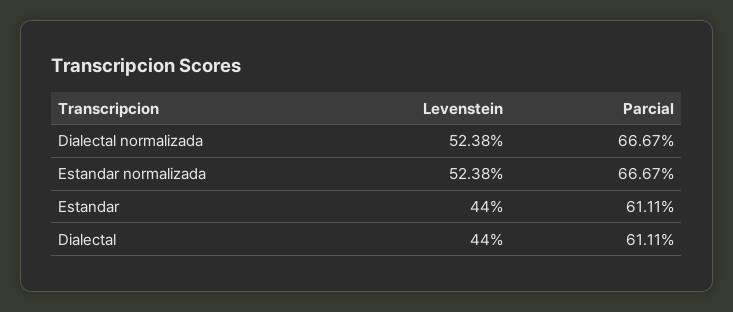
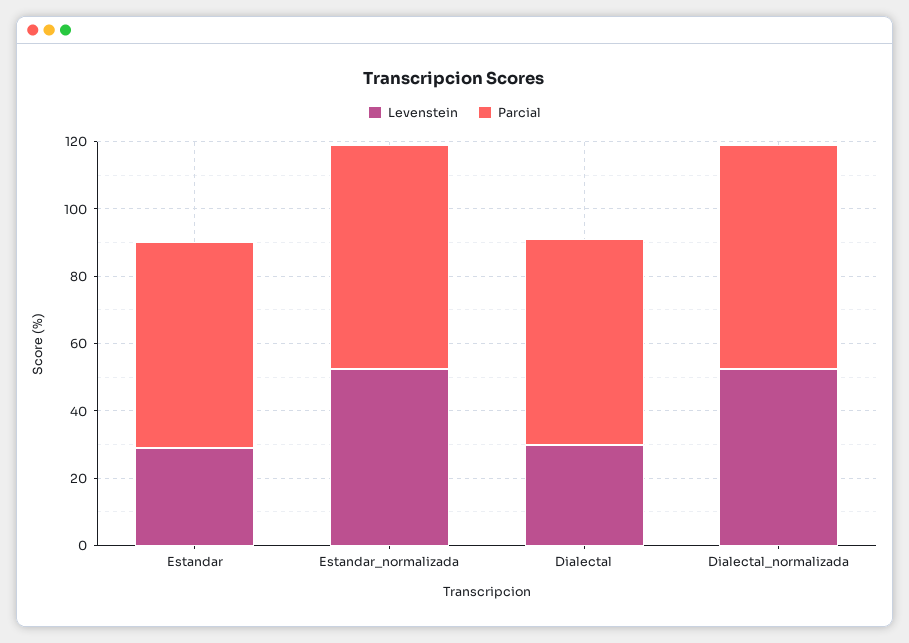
  {
    "Levenstein": {
      "Dialectal normalizada": 52.38,
      "Estandar normalizada": 52.38,
-     "Estandar": 44,
+     "Estandar": 30,
-     "Dialectal": 44
+     "Dialectal": 30
    },
    "Parcial": {
      "Dialectal normalizada": 66.67,
      "Estandar normalizada": 66.67,
      "Estandar": 61.11,
      "Dialectal": 61.11
    }
  }

